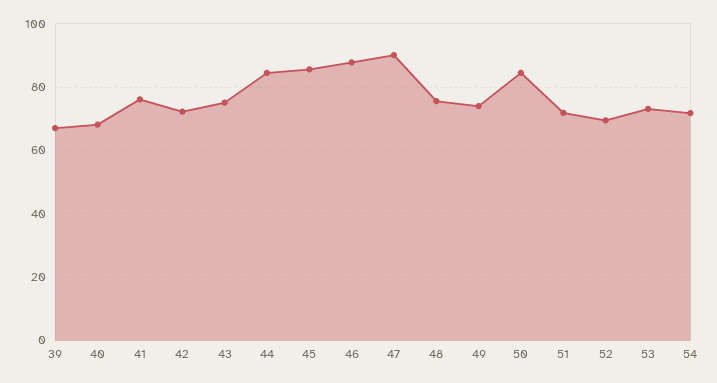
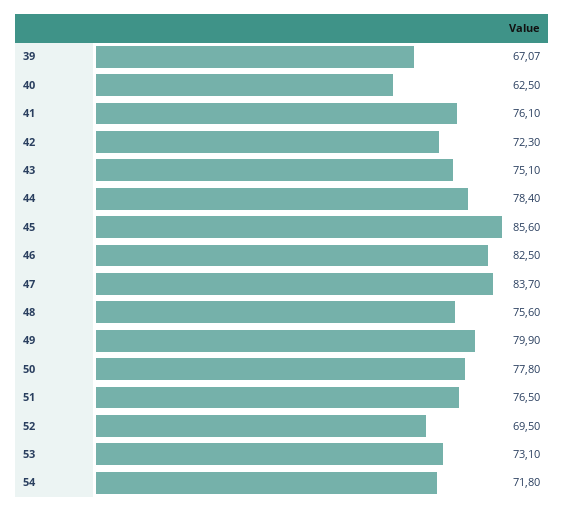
  {
    "39": 67.07,
-   "40": 68,
+   "40": 62.5,
    "41": 76.1,
    "42": 72.3,
    "43": 75.1,
-   "44": 84,
+   "44": 78.4,
    "45": 85.6,
-   "46": 88,
+   "46": 82.5,
-   "47": 90,
+   "47": 83.7,
    "48": 75.6,
-   "49": 74,
+   "49": 79.9,
-   "50": 84,
+   "50": 77.8,
-   "51": 72,
+   "51": 76.5,
    "52": 69.5,
    "53": 73.1,
    "54": 71.8
  }

